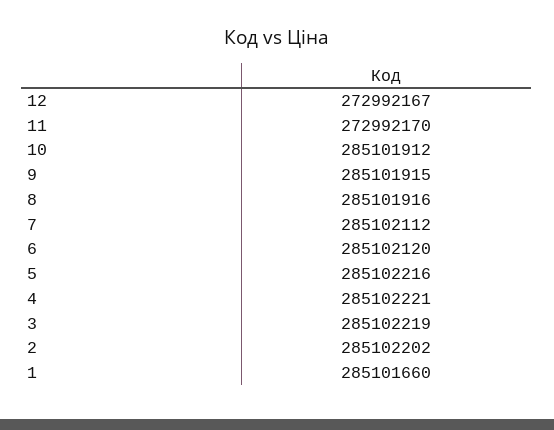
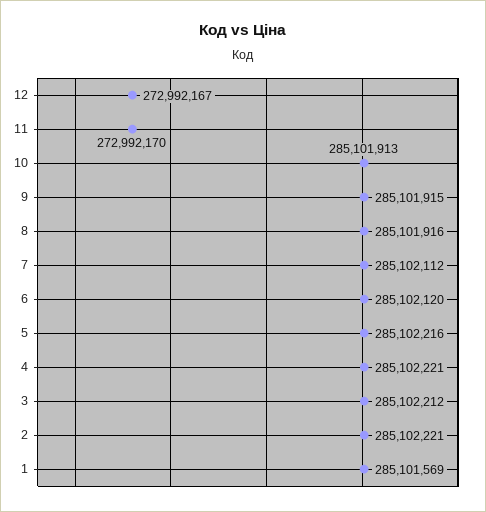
  {
    "12": 272992167,
    "11": 272992170,
-   "10": 285101912,
+   "10": 285101913,
    "9": 285101915,
    "8": 285101916,
    "7": 285102112,
    "6": 285102120,
    "5": 285102216,
    "4": 285102221,
-   "3": 285102219,
+   "3": 285102212,
-   "2": 285102202,
+   "2": 285102221,
-   "1": 285101660
+   "1": 285101569
  }

